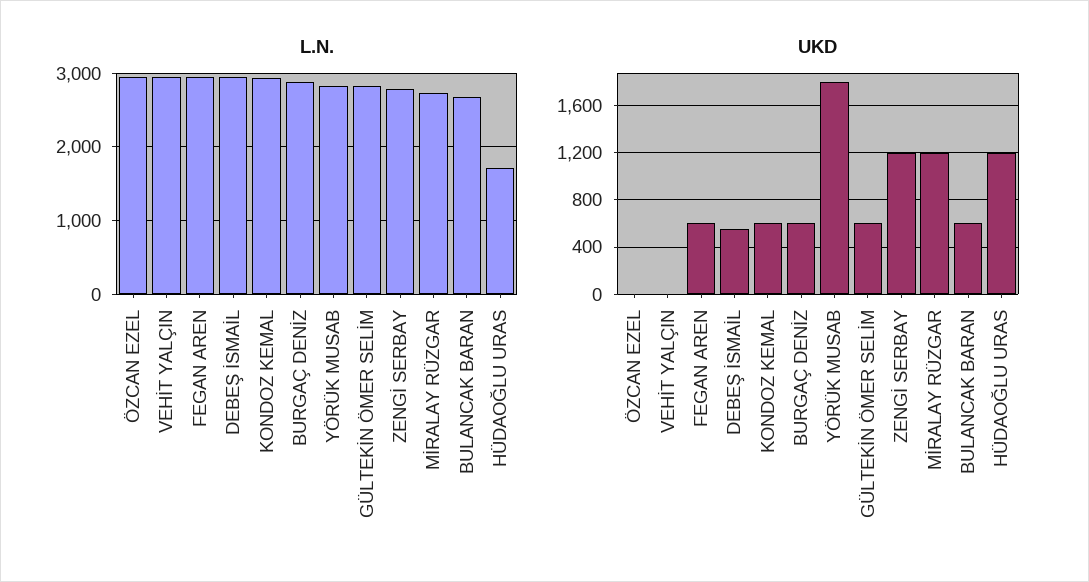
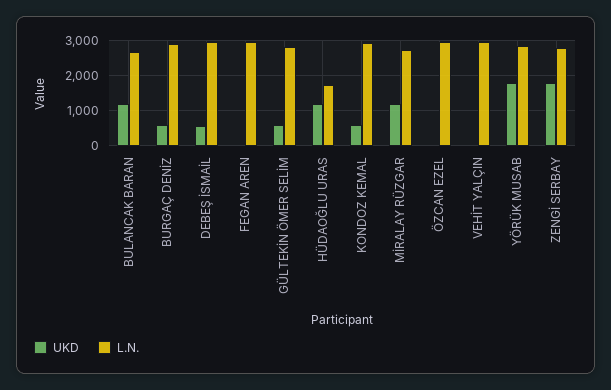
  {
    "L.N.": {
      "ÖZCAN EZEL": 2900,
      "VEHİT YALÇIN": 2900,
      "FEGAN AREN": 2900,
      "DEBEŞ İSMAİL": 2900,
      "KONDOZ KEMAL": 2900,
      "BURGAÇ DENİZ": 2900,
      "YÖRÜK MUSAB": 2800,
      "GÜLTEKİN ÖMER SELİM": 2800,
      "ZENGİ SERBAY": 2800,
      "MİRALAY RÜZGAR": 2700,
      "BULANCAK BARAN": 2700,
      "HÜDAOĞLU URAS": 1700
    },
    "UKD": {
      "ÖZCAN EZEL": 0,
      "VEHİT YALÇIN": 0,
-     "FEGAN AREN": 600,
+     "FEGAN AREN": 0,
      "DEBEŞ İSMAİL": 600,
      "KONDOZ KEMAL": 600,
      "BURGAÇ DENİZ": 600,
      "YÖRÜK MUSAB": 1800,
      "GÜLTEKİN ÖMER SELİM": 600,
-     "ZENGİ SERBAY": 1200,
+     "ZENGİ SERBAY": 1800,
      "MİRALAY RÜZGAR": 1200,
-     "BULANCAK BARAN": 600,
+     "BULANCAK BARAN": 1200,
      "HÜDAOĞLU URAS": 1200
    }
  }

